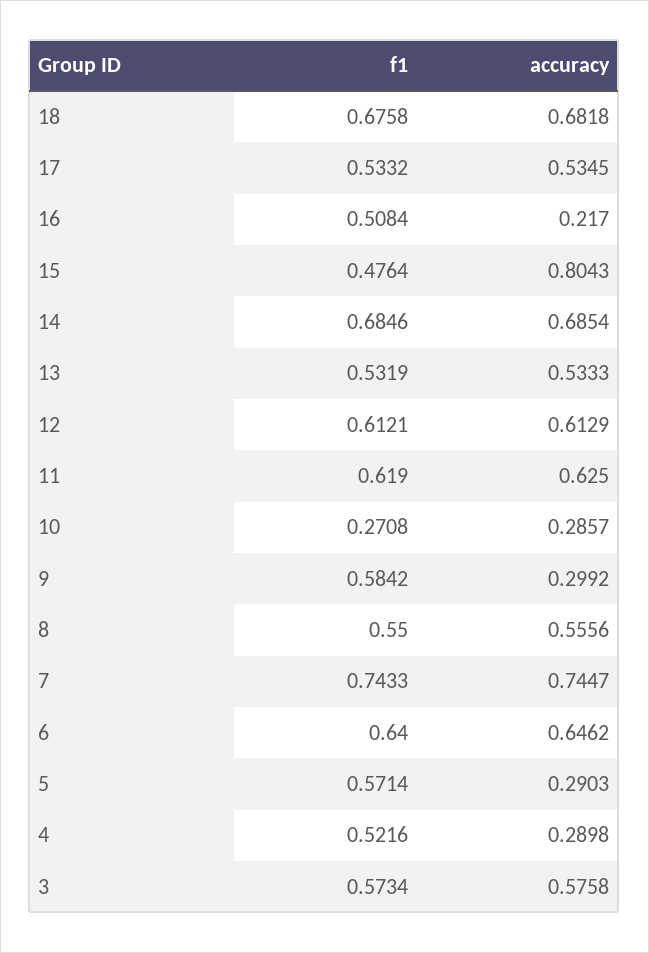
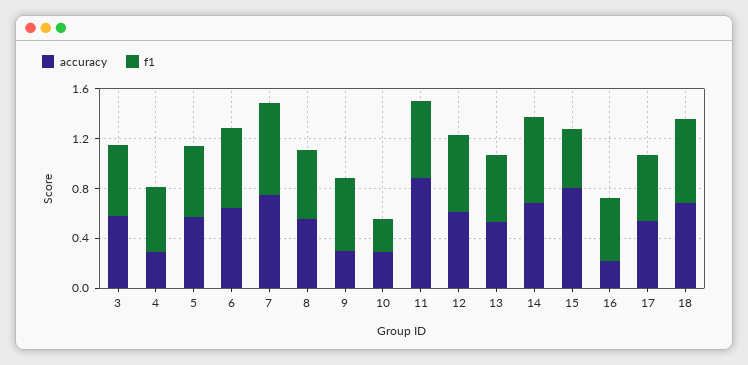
  {
    "f1": {
      "18": 0.6758,
      "17": 0.5332,
      "16": 0.5084,
      "15": 0.4764,
      "14": 0.6846,
      "13": 0.5319,
      "12": 0.6121,
      "11": 0.619,
      "10": 0.2708,
      "9": 0.5842,
      "8": 0.55,
      "7": 0.7433,
      "6": 0.64,
      "5": 0.5714,
      "4": 0.5216,
      "3": 0.5734
    },
    "accuracy": {
      "18": 0.6818,
      "17": 0.5345,
      "16": 0.217,
      "15": 0.8043,
      "14": 0.6854,
      "13": 0.5333,
      "12": 0.6129,
-     "11": 0.625,
+     "11": 0.9,
      "10": 0.2857,
      "9": 0.2992,
      "8": 0.5556,
      "7": 0.7447,
      "6": 0.6462,
-     "5": 0.2903,
+     "5": 0.6,
      "4": 0.2898,
      "3": 0.5758
    }
  }

